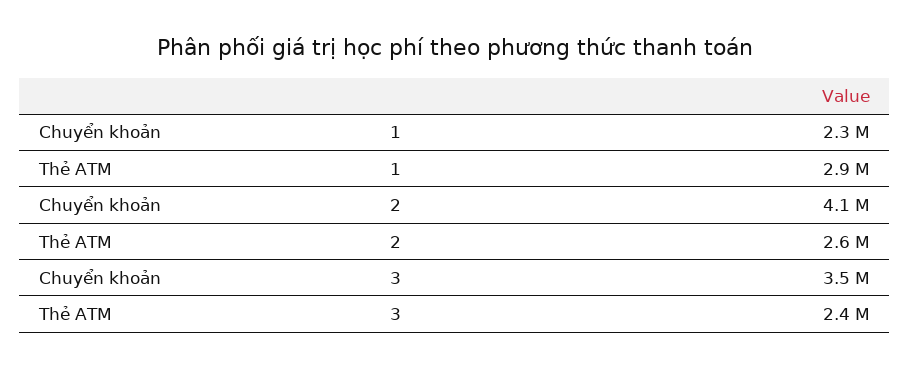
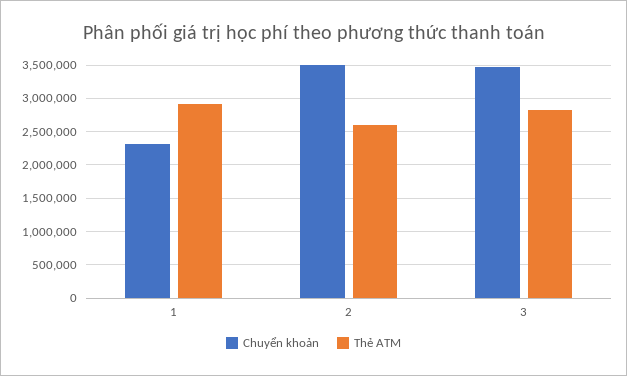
  {
    "Chuyển khoản": {
      "1": 2300000,
-     "2": 4100000,
+     "2": 3500000,
      "3": 3500000
    },
    "Thẻ ATM": {
      "1": 2900000,
      "2": 2600000,
-     "3": 2400000
+     "3": 2800000
    }
  }

